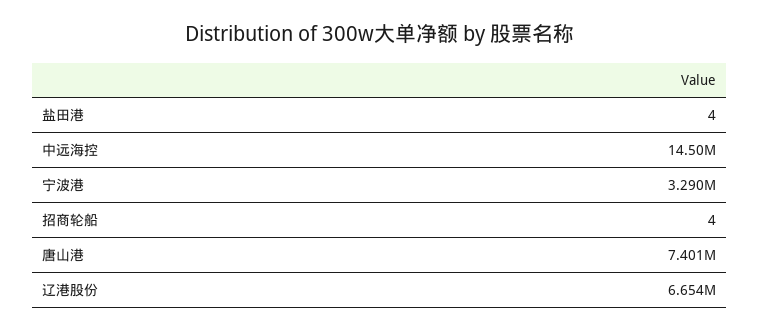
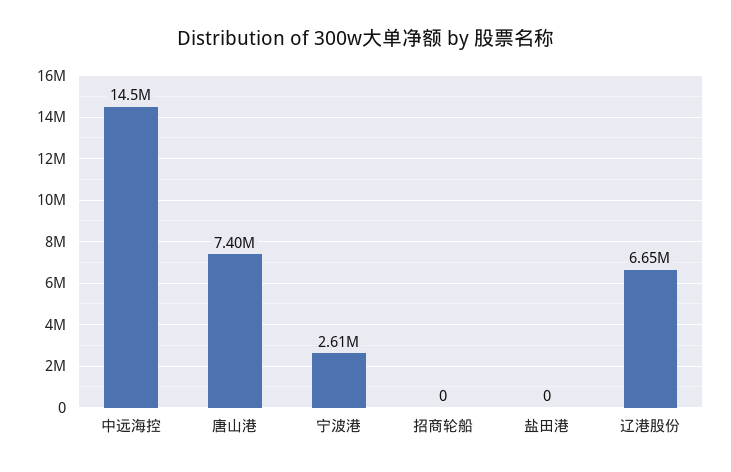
  {
-   "盐田港": 4,
+   "盐田港": 0,
    "中远海控": 14500000,
-   "宁波港": 3290000,
+   "宁波港": 2610000,
-   "招商轮船": 4,
+   "招商轮船": 0,
    "唐山港": 7401000,
    "辽港股份": 6654000
  }

